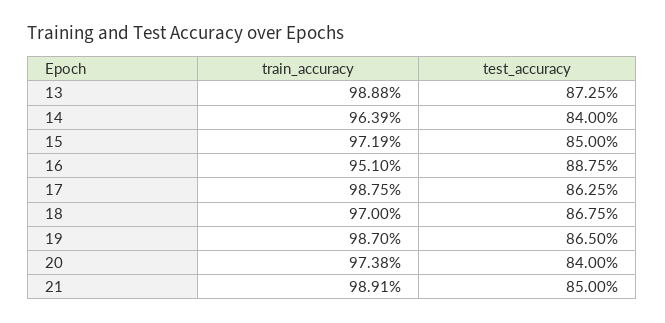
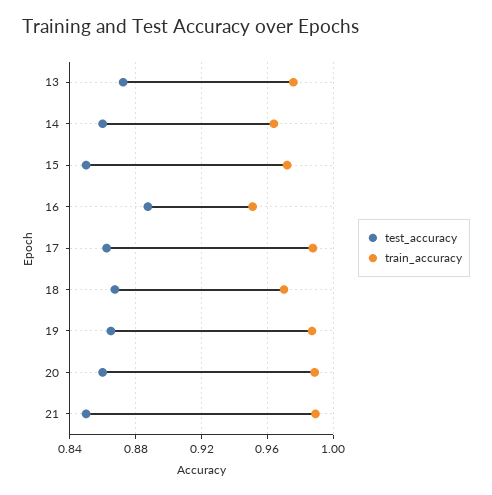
  {
    "train_accuracy": {
-     "13": 0.9888,
+     "13": 0.975,
      "14": 0.9639,
      "15": 0.9719,
      "16": 0.951,
      "17": 0.9875,
      "18": 0.97,
      "19": 0.987,
-     "20": 0.9738,
+     "20": 0.99,
      "21": 0.9891
    },
    "test_accuracy": {
      "13": 0.8725,
-     "14": 0.84,
+     "14": 0.86,
      "15": 0.85,
      "16": 0.8875,
      "17": 0.8625,
      "18": 0.8675,
      "19": 0.865,
-     "20": 0.84,
+     "20": 0.86,
      "21": 0.85
    }
  }

